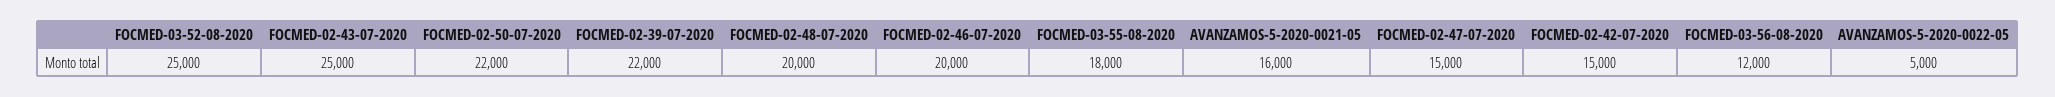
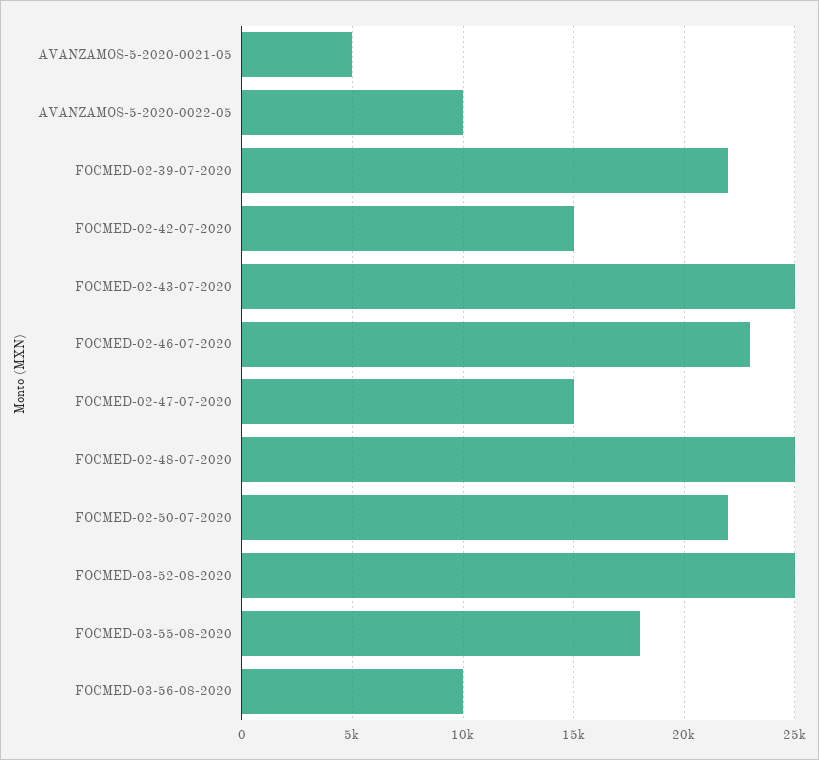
  {
    "FOCMED-03-52-08-2020": 25000,
    "FOCMED-02-43-07-2020": 25000,
    "FOCMED-02-50-07-2020": 22000,
    "FOCMED-02-39-07-2020": 22000,
-   "FOCMED-02-48-07-2020": 20000,
+   "FOCMED-02-48-07-2020": 25000,
-   "FOCMED-02-46-07-2020": 20000,
+   "FOCMED-02-46-07-2020": 23000,
    "FOCMED-03-55-08-2020": 18000,
-   "AVANZAMOS-5-2020-0021-05": 16000,
+   "AVANZAMOS-5-2020-0021-05": 5000,
    "FOCMED-02-47-07-2020": 15000,
    "FOCMED-02-42-07-2020": 15000,
-   "FOCMED-03-56-08-2020": 12000,
+   "FOCMED-03-56-08-2020": 10000,
-   "AVANZAMOS-5-2020-0022-05": 5000
+   "AVANZAMOS-5-2020-0022-05": 10000
  }

